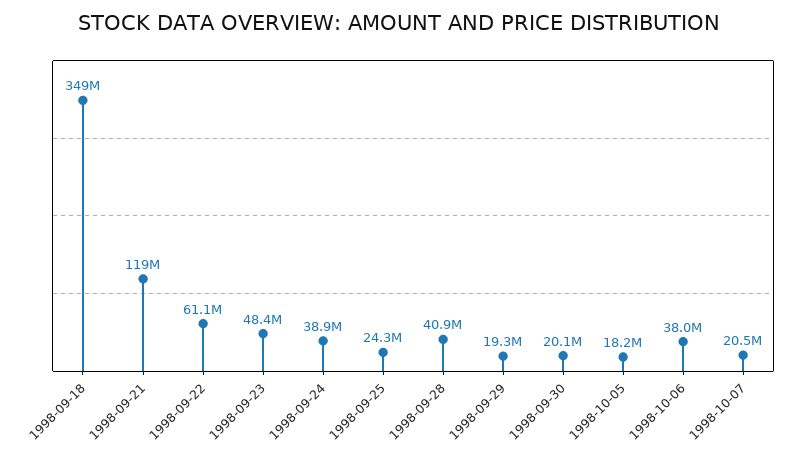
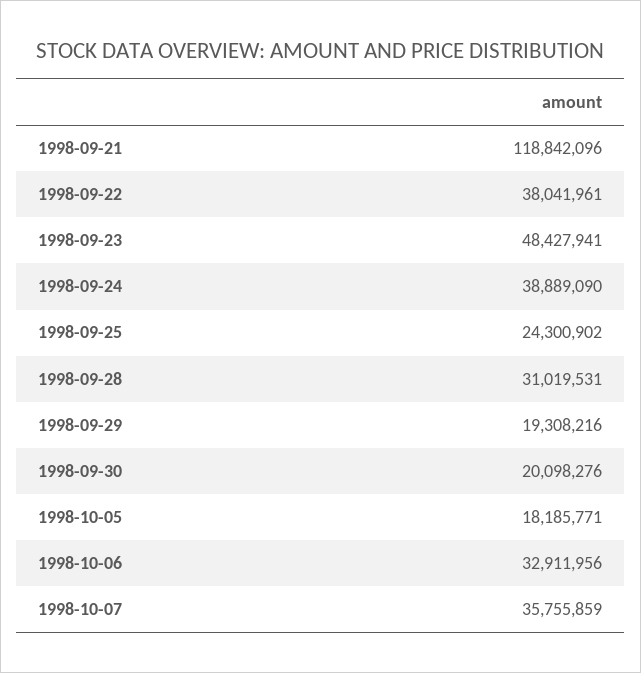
  {
-   "1998-09-18": 349000000,
    "1998-09-21": 118842096,
-   "1998-09-22": 61100000,
+   "1998-09-22": 38041961,
    "1998-09-23": 48427941,
    "1998-09-24": 38889090,
    "1998-09-25": 24300902,
-   "1998-09-28": 40900000,
+   "1998-09-28": 31019531,
    "1998-09-29": 19308216,
    "1998-09-30": 20098276,
    "1998-10-05": 18185771,
-   "1998-10-06": 38000000,
+   "1998-10-06": 32911956,
-   "1998-10-07": 20500000
+   "1998-10-07": 35755859
  }

